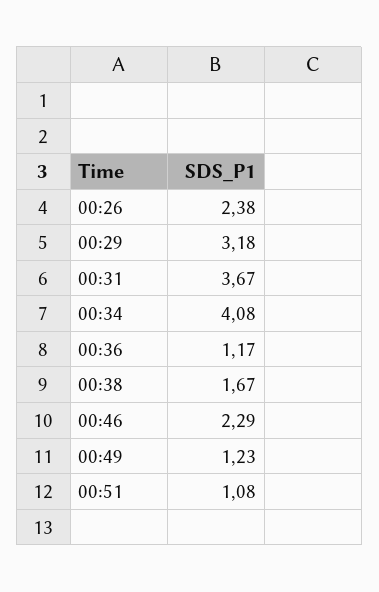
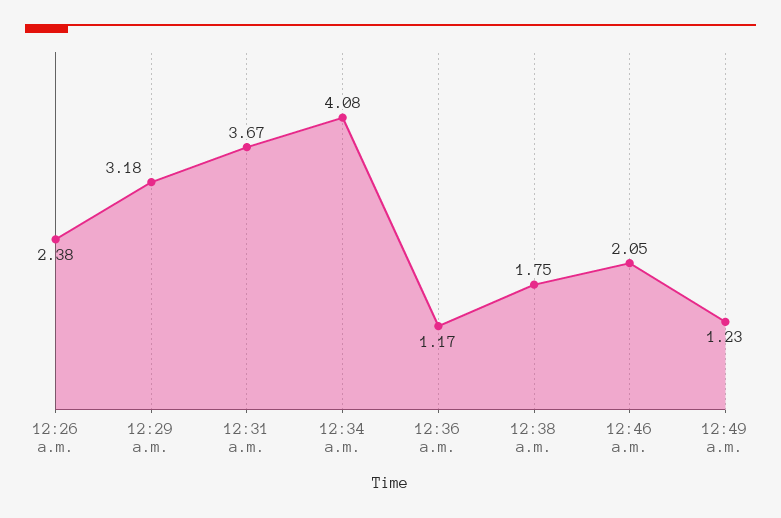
  {
    "00:26": 2.38,
    "00:29": 3.18,
    "00:31": 3.67,
    "00:34": 4.08,
    "00:36": 1.17,
-   "00:38": 1.67,
+   "00:38": 1.75,
-   "00:46": 2.29,
+   "00:46": 2.05,
-   "00:49": 1.23,
+   "00:49": 1.23
-   "00:51": 1.08
  }

